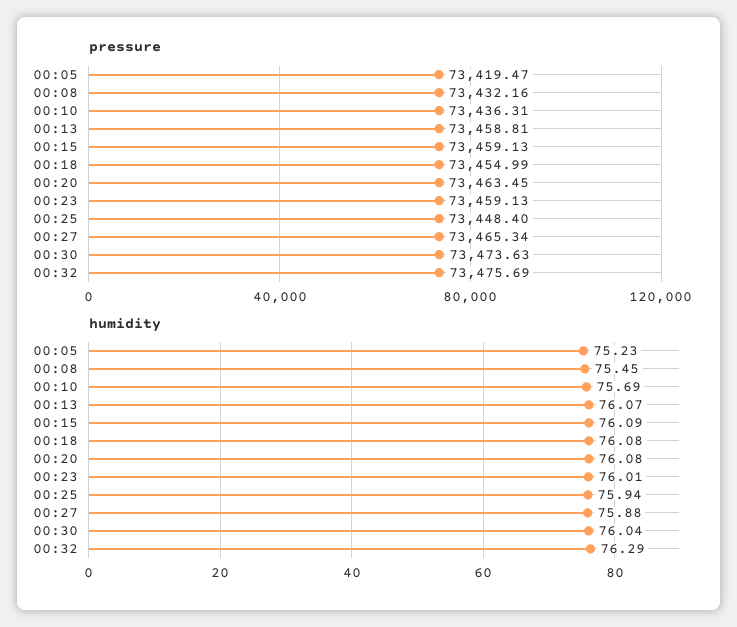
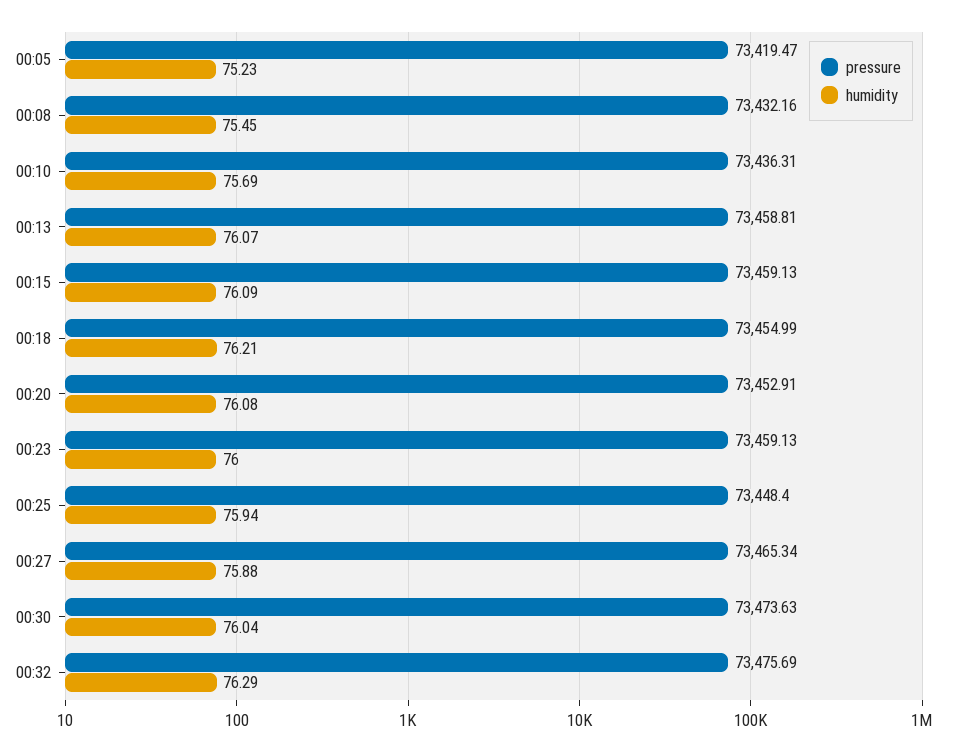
  {
    "pressure": {
      "00:05": 73419.47,
      "00:08": 73432.16,
      "00:10": 73436.31,
      "00:13": 73458.81,
      "00:15": 73459.13,
      "00:18": 73454.99,
-     "00:20": 73463.45,
+     "00:20": 73452.91,
      "00:23": 73459.13,
      "00:25": 73448.4,
      "00:27": 73465.34,
      "00:30": 73473.63,
      "00:32": 73475.69
    },
    "humidity": {
      "00:05": 75.23,
      "00:08": 75.45,
      "00:10": 75.69,
      "00:13": 76.07,
      "00:15": 76.09,
-     "00:18": 76.08,
+     "00:18": 76.21,
      "00:20": 76.08,
-     "00:23": 76.01,
+     "00:23": 76,
      "00:25": 75.94,
      "00:27": 75.88,
      "00:30": 76.04,
      "00:32": 76.29
    }
  }

